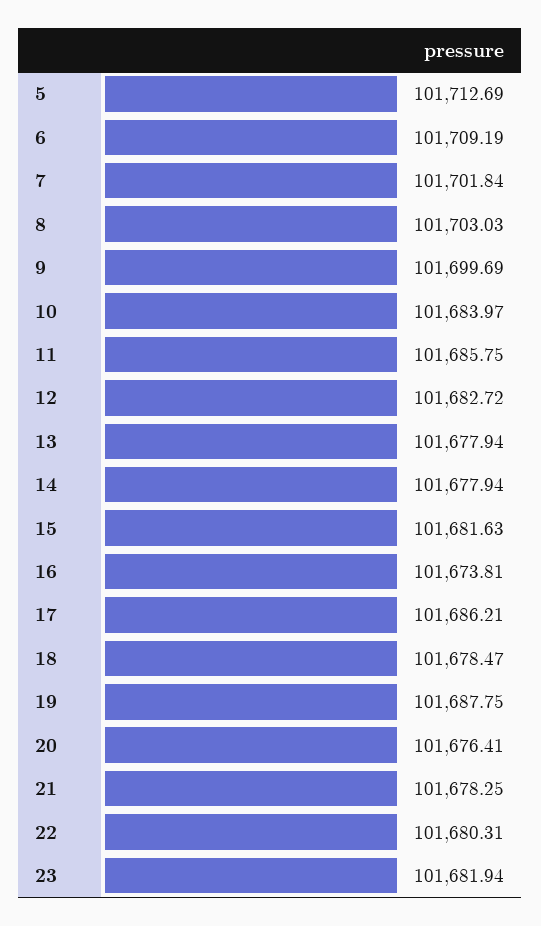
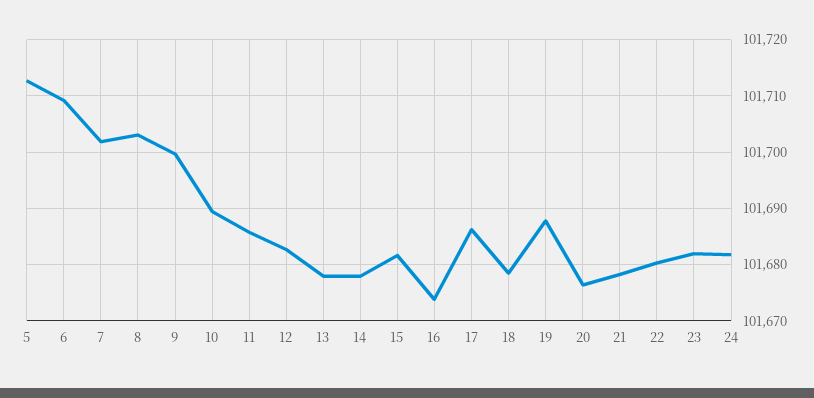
  {
    "5": 101712.69,
    "6": 101709.19,
    "7": 101701.84,
    "8": 101703.03,
    "9": 101699.69,
-   "10": 101683.97,
+   "10": 101690,
    "11": 101685.75,
    "12": 101682.72,
    "13": 101677.94,
    "14": 101677.94,
    "15": 101681.63,
    "16": 101673.81,
    "17": 101686.21,
    "18": 101678.47,
    "19": 101687.75,
    "20": 101676.41,
    "21": 101678.25,
    "22": 101680.31,
-   "23": 101681.94
+   "23": 101681.94,
+   "24": 101682
  }

